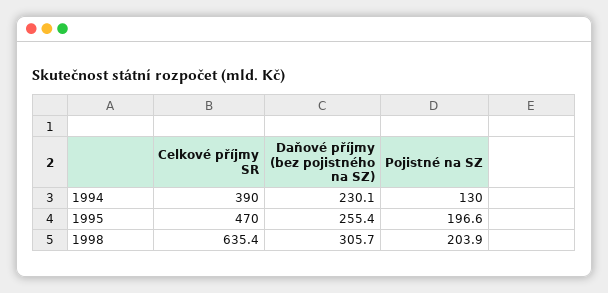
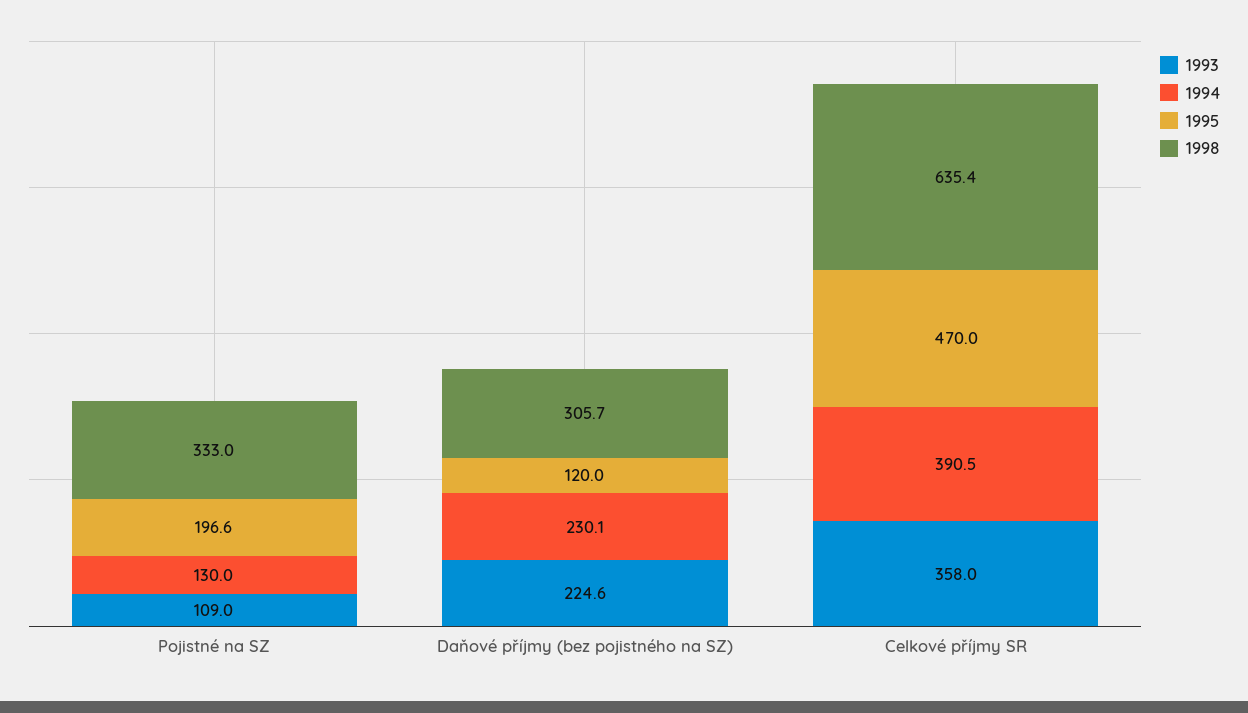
  {
    "1994": {
-     "Celkové příjmy SR": 390,
+     "Celkové příjmy SR": 390.5,
      "Daňové příjmy (bez pojistného na SZ)": 230.1,
      "Pojistné na SZ": 130
    },
    "1995": {
      "Celkové příjmy SR": 470,
-     "Daňové příjmy (bez pojistného na SZ)": 255.4,
+     "Daňové příjmy (bez pojistného na SZ)": 120,
      "Pojistné na SZ": 196.6
    },
    "1998": {
      "Celkové příjmy SR": 635.4,
      "Daňové příjmy (bez pojistného na SZ)": 305.7,
-     "Pojistné na SZ": 203.9
+     "Pojistné na SZ": 333
-   }
+   },
+   "1993": {
+     "Pojistné na SZ": 109,
+     "Daňové příjmy (bez pojistného na SZ)": 224.6,
+     "Celkové příjmy SR": 358
+   }
  }

